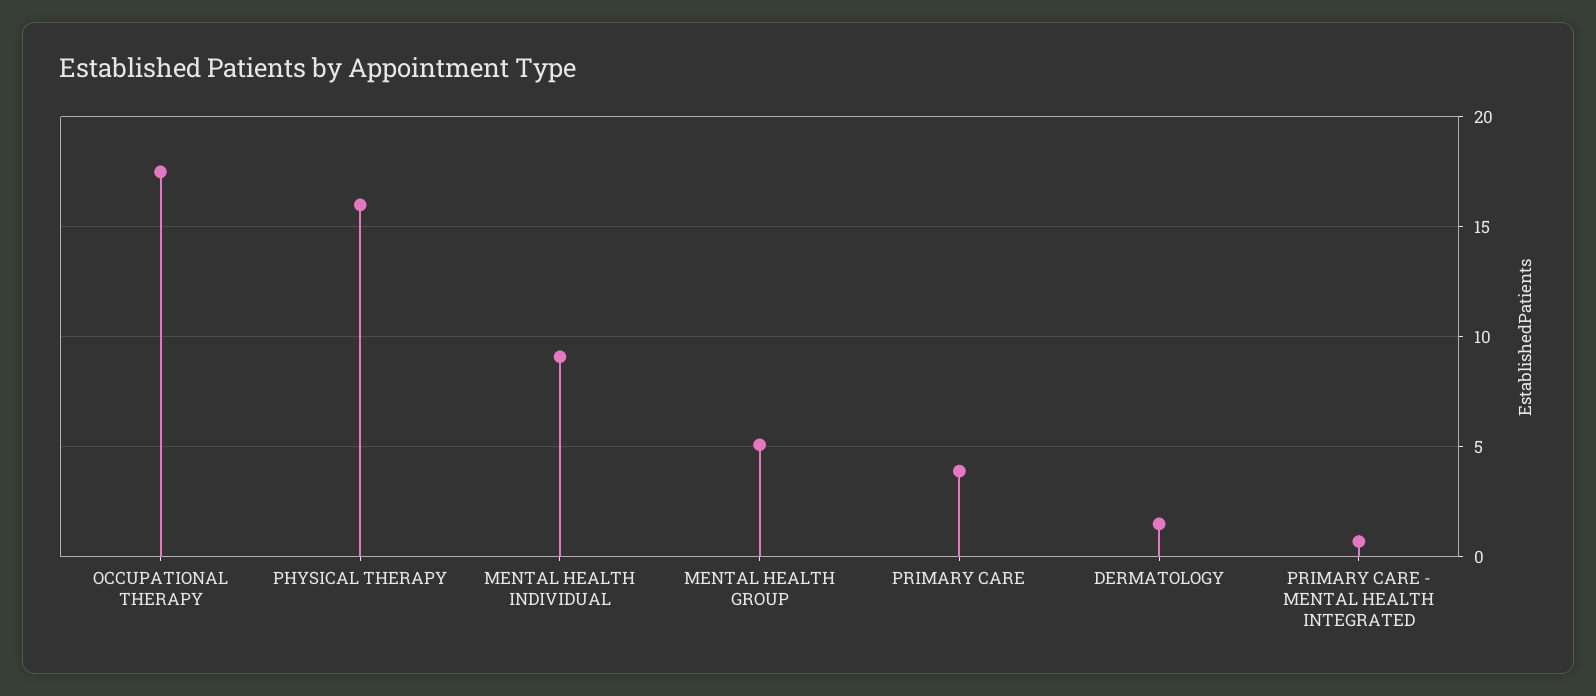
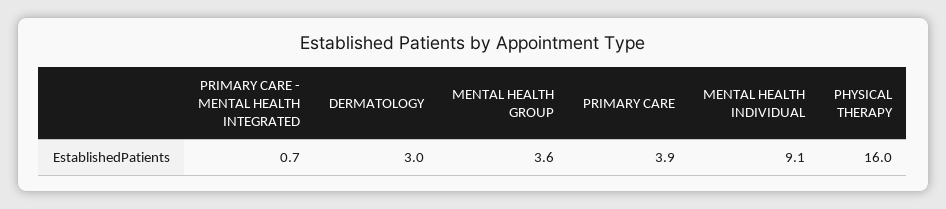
  {
-   "OCCUPATIONAL THERAPY": 17.5,
    "PHYSICAL THERAPY": 16,
    "MENTAL HEALTH INDIVIDUAL": 9.1,
-   "MENTAL HEALTH GROUP": 5,
+   "MENTAL HEALTH GROUP": 3.6,
    "PRIMARY CARE": 3.9,
-   "DERMATOLOGY": 1.5,
+   "DERMATOLOGY": 3,
    "PRIMARY CARE - MENTAL HEALTH INTEGRATED": 0.7
  }

